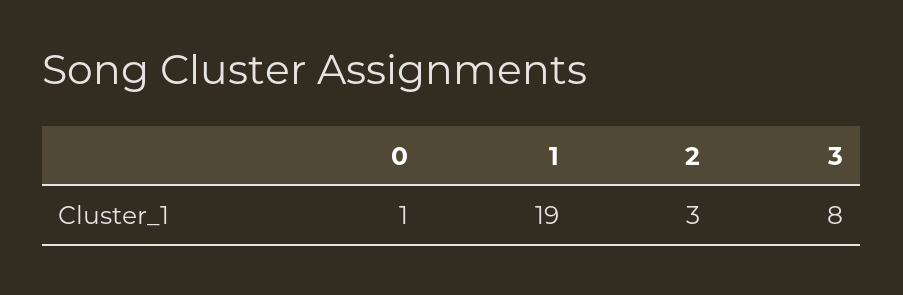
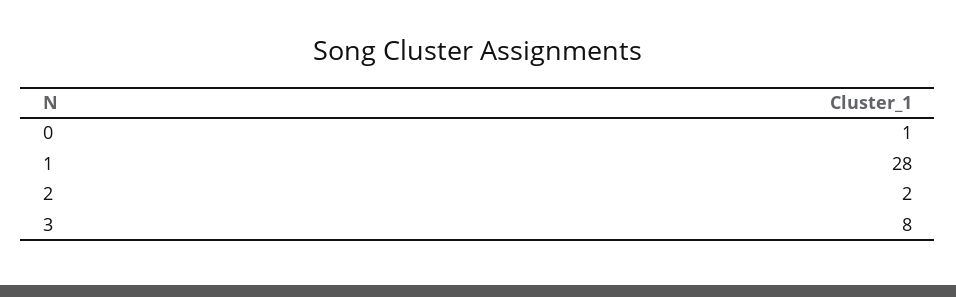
  {
    "0": 1,
-   "1": 19,
+   "1": 28,
-   "2": 3,
+   "2": 2,
    "3": 8
  }

